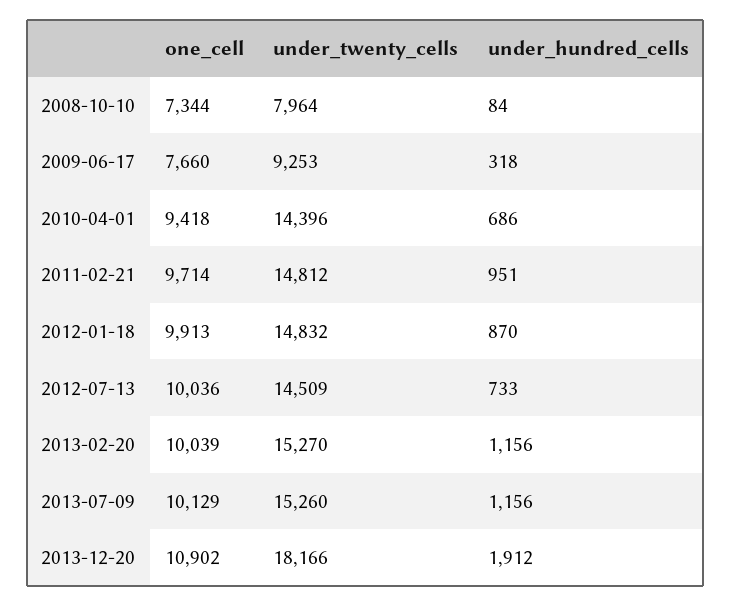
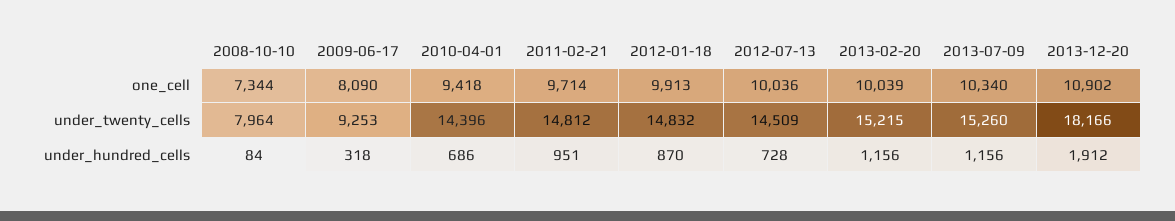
  {
    "one_cell": {
      "2008-10-10": 7344,
-     "2009-06-17": 7660,
+     "2009-06-17": 8090,
      "2010-04-01": 9418,
      "2011-02-21": 9714,
      "2012-01-18": 9913,
      "2012-07-13": 10036,
      "2013-02-20": 10039,
-     "2013-07-09": 10129,
+     "2013-07-09": 10340,
      "2013-12-20": 10902
    },
    "under_twenty_cells": {
      "2008-10-10": 7964,
      "2009-06-17": 9253,
      "2010-04-01": 14396,
      "2011-02-21": 14812,
      "2012-01-18": 14832,
      "2012-07-13": 14509,
-     "2013-02-20": 15270,
+     "2013-02-20": 15215,
      "2013-07-09": 15260,
      "2013-12-20": 18166
    },
    "under_hundred_cells": {
      "2008-10-10": 84,
      "2009-06-17": 318,
      "2010-04-01": 686,
      "2011-02-21": 951,
      "2012-01-18": 870,
-     "2012-07-13": 733,
+     "2012-07-13": 728,
      "2013-02-20": 1156,
      "2013-07-09": 1156,
      "2013-12-20": 1912
    }
  }

